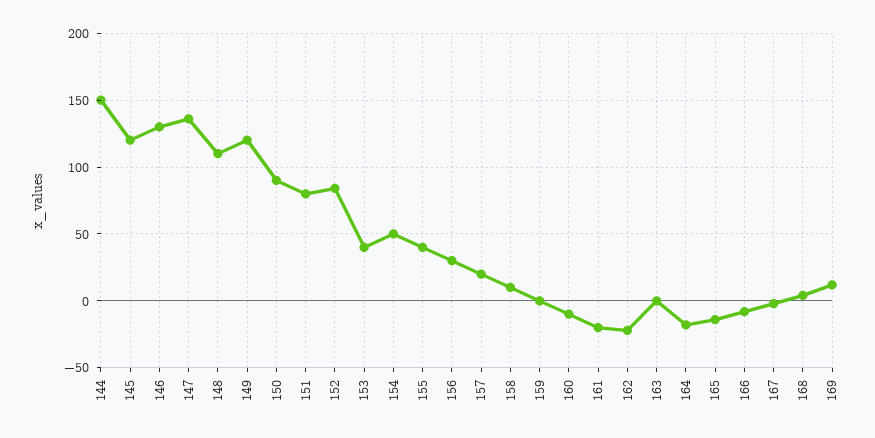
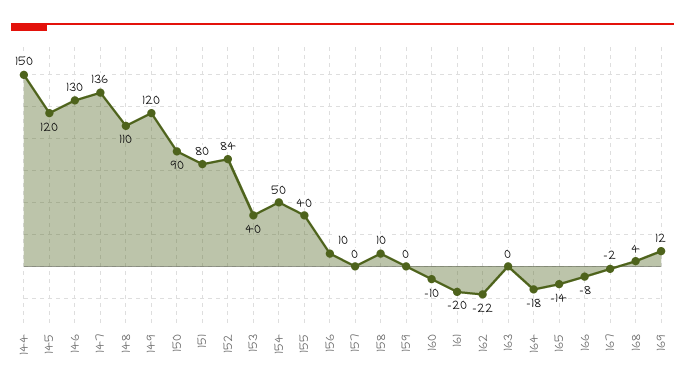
  {
    "144": 150,
    "145": 120,
    "146": 130,
    "147": 136,
    "148": 110,
    "149": 120,
    "150": 90,
    "151": 80,
    "152": 84,
    "153": 40,
    "154": 50,
    "155": 40,
-   "156": 30,
+   "156": 10,
-   "157": 20,
+   "157": 0,
    "158": 10,
    "159": 0,
    "160": -10,
    "161": -20,
    "162": -22,
    "163": 0,
    "164": -18,
    "165": -14,
    "166": -8,
    "167": -2,
    "168": 4,
    "169": 12
  }

